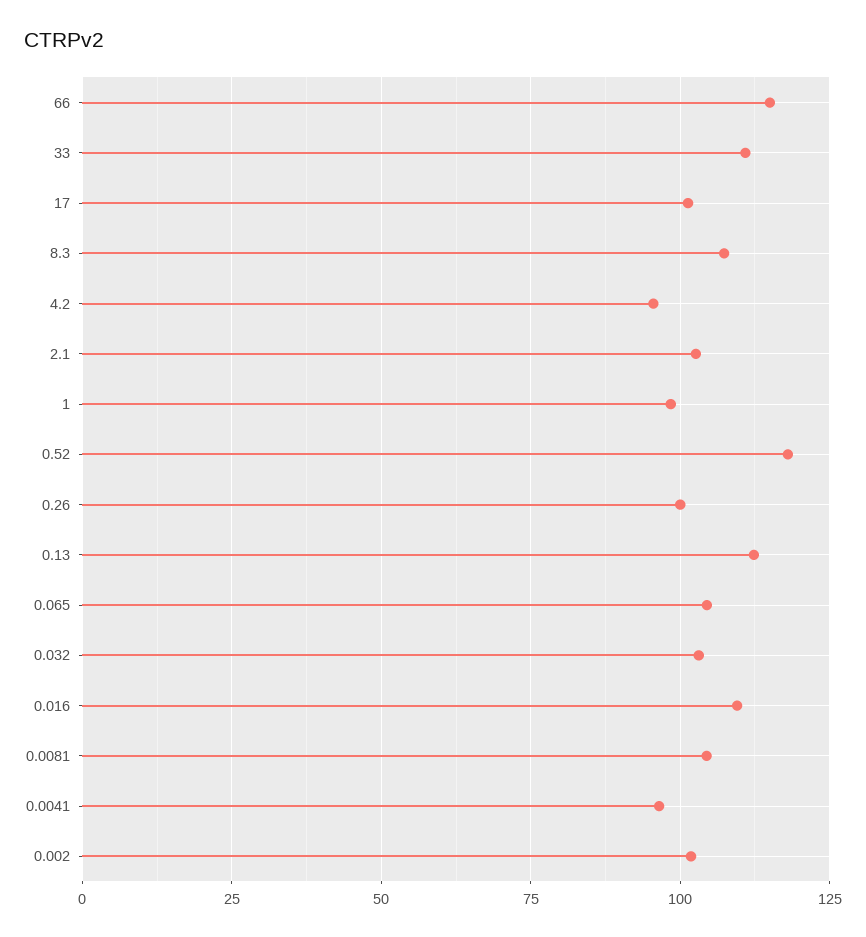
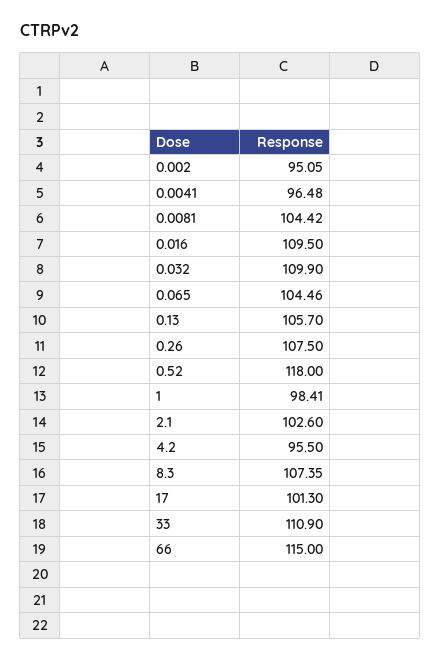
  {
    "66": 115,
    "33": 110.9,
    "17": 101.3,
    "8.3": 107.35,
    "4.2": 95.5,
    "2.1": 102.6,
    "1": 98.41,
    "0.52": 118,
-   "0.26": 100,
+   "0.26": 107.5,
-   "0.13": 112.5,
+   "0.13": 105.7,
    "0.065": 104.46,
-   "0.032": 102.5,
+   "0.032": 109.9,
    "0.016": 109.5,
    "0.0081": 104.42,
    "0.0041": 96.48,
-   "0.002": 102.5
+   "0.002": 95.05
  }

